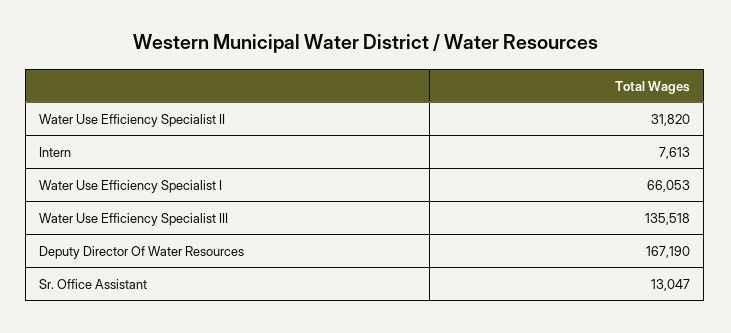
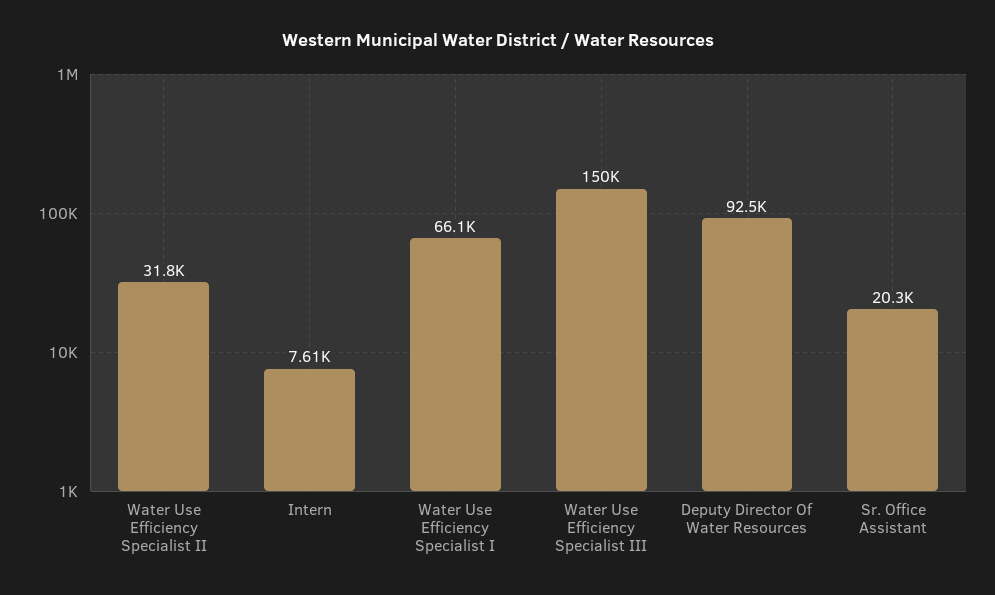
  {
    "Water Use Efficiency Specialist II": 31820,
    "Intern": 7613,
    "Water Use Efficiency Specialist I": 66053,
-   "Water Use Efficiency Specialist III": 135518,
+   "Water Use Efficiency Specialist III": 150000,
-   "Deputy Director Of Water Resources": 167190,
+   "Deputy Director Of Water Resources": 92500,
-   "Sr. Office Assistant": 13047
+   "Sr. Office Assistant": 20300
  }

